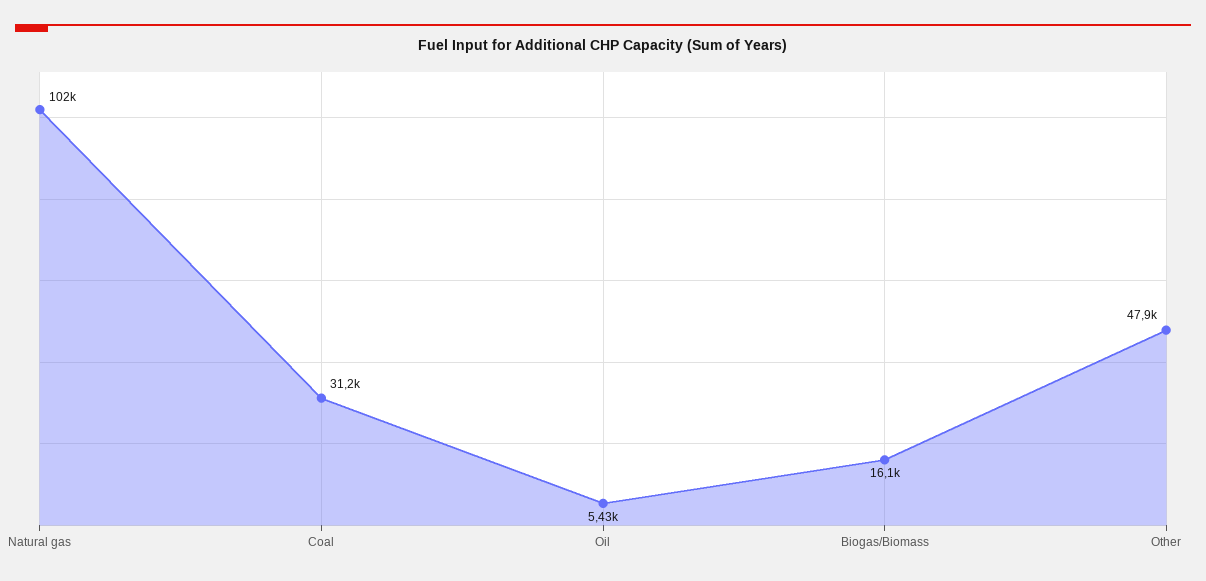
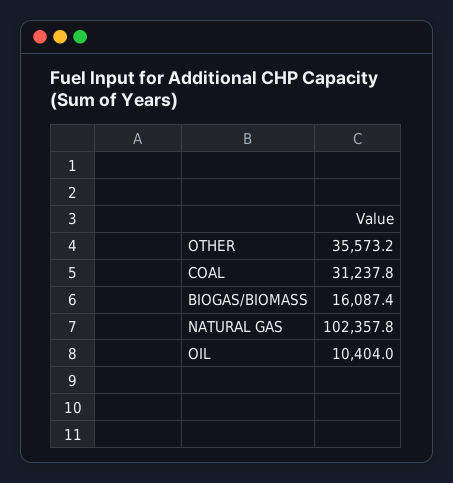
  {
    "Natural gas": 102357.8,
    "Coal": 31237.8,
-   "Oil": 5430,
+   "Oil": 10404,
    "Biogas/Biomass": 16087.4,
-   "Other": 47900
+   "Other": 35573.2
  }

